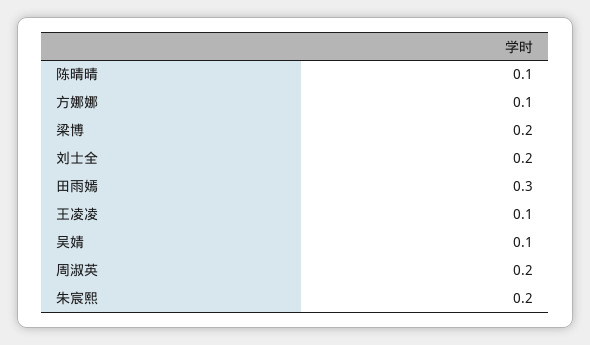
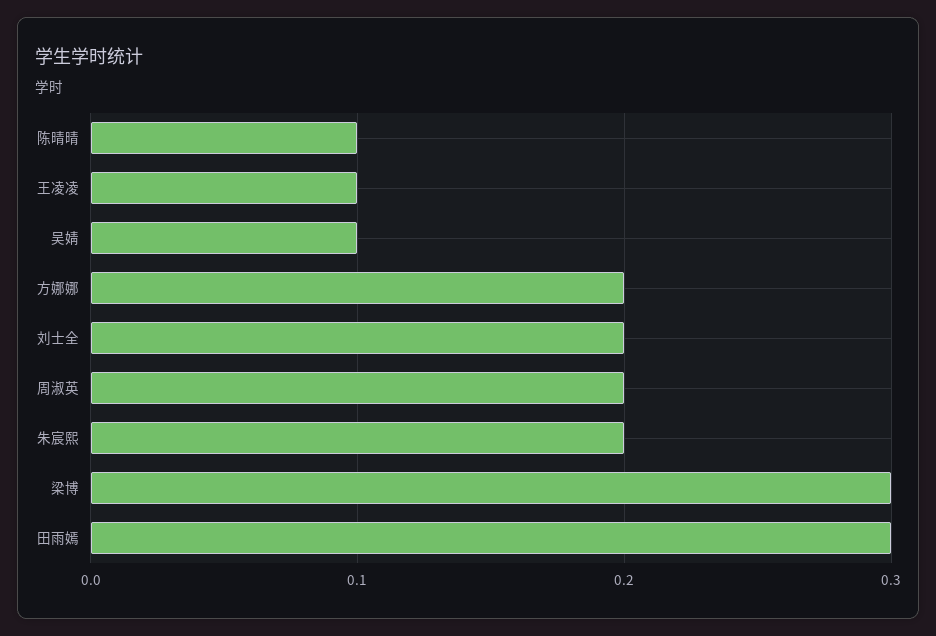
  {
    "陈晴晴": 0.1,
-   "方娜娜": 0.1,
+   "方娜娜": 0.2,
-   "梁博": 0.2,
+   "梁博": 0.3,
    "刘士全": 0.2,
    "田雨嫣": 0.3,
    "王凌凌": 0.1,
    "吴婧": 0.1,
    "周淑英": 0.2,
    "朱宸熙": 0.2
  }

